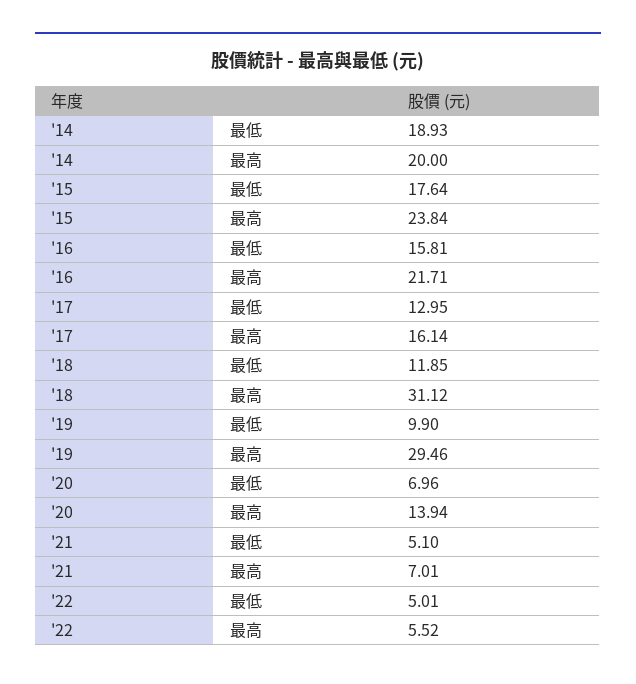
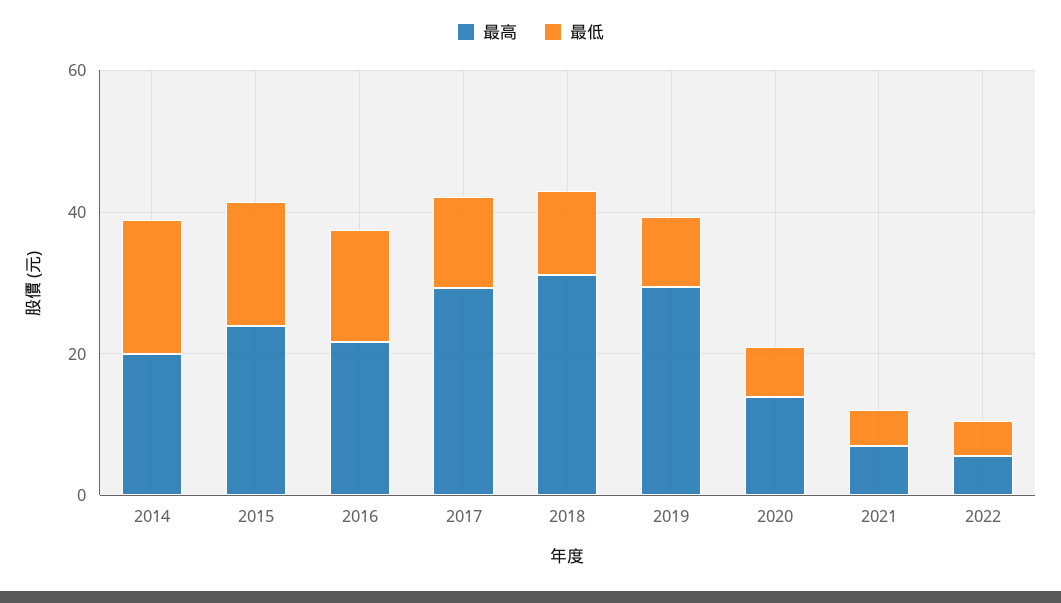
  {
    "最低": {
      "'14": 18.93,
      "'15": 17.64,
      "'16": 15.81,
      "'17": 12.95,
      "'18": 11.85,
      "'19": 9.9,
      "'20": 6.96,
      "'21": 5.1,
      "'22": 5.01
    },
    "最高": {
      "'14": 20,
      "'15": 23.84,
      "'16": 21.71,
-     "'17": 16.14,
+     "'17": 30,
      "'18": 31.12,
      "'19": 29.46,
      "'20": 13.94,
      "'21": 7.01,
      "'22": 5.52
    }
  }

